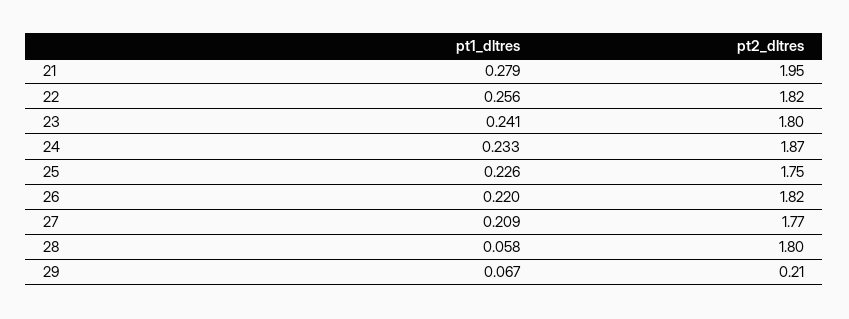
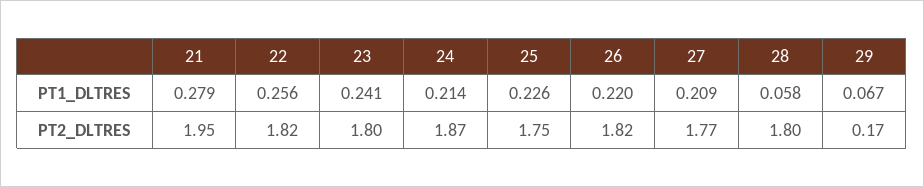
  {
    "pt1_dltres": {
      "21": 0.279,
      "22": 0.256,
      "23": 0.241,
-     "24": 0.233,
+     "24": 0.214,
      "25": 0.226,
      "26": 0.22,
      "27": 0.209,
      "28": 0.058,
      "29": 0.067
    },
    "pt2_dltres": {
      "21": 1.95,
      "22": 1.82,
      "23": 1.8,
      "24": 1.87,
      "25": 1.75,
      "26": 1.82,
      "27": 1.77,
      "28": 1.8,
-     "29": 0.21
+     "29": 0.17
    }
  }

